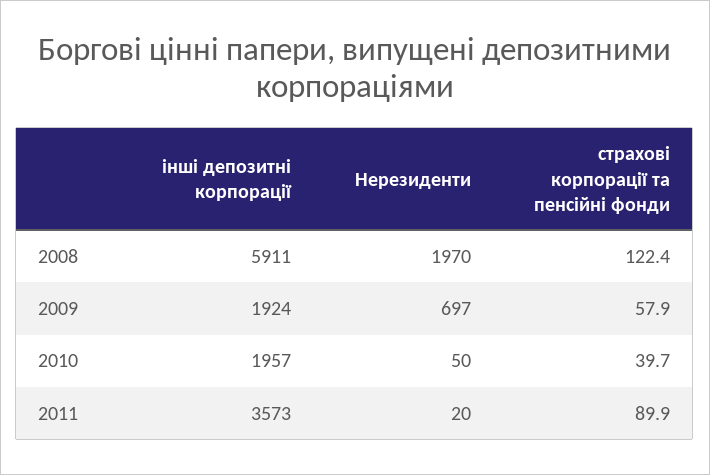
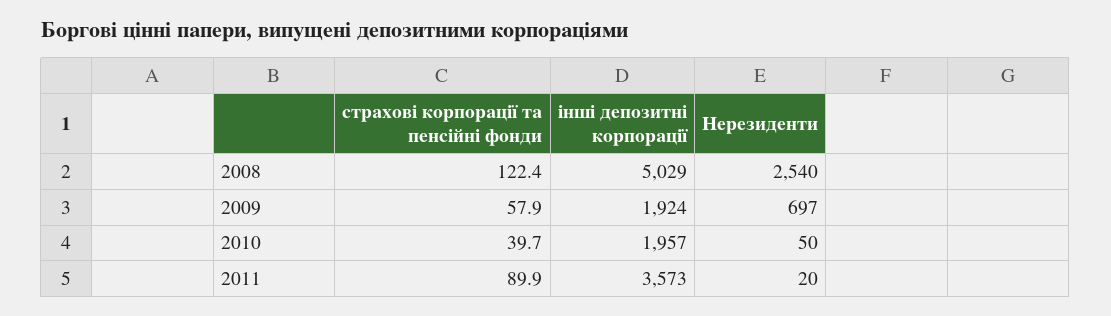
  {
    "інші депозитні корпорації": {
-     "2008": 5911,
+     "2008": 5029,
      "2009": 1924,
      "2010": 1957,
      "2011": 3573
    },
    "Нерезиденти": {
-     "2008": 1970,
+     "2008": 2540,
      "2009": 697,
      "2010": 50,
      "2011": 20
    },
    "страхові корпорації та пенсійні фонди": {
      "2008": 122.4,
      "2009": 57.9,
      "2010": 39.7,
      "2011": 89.9
    }
  }

